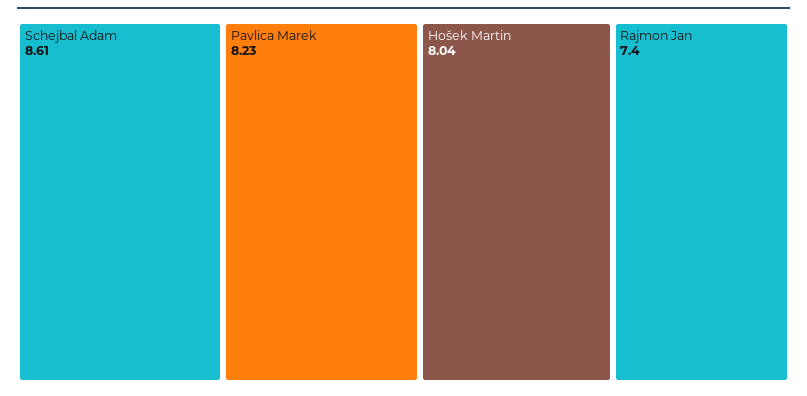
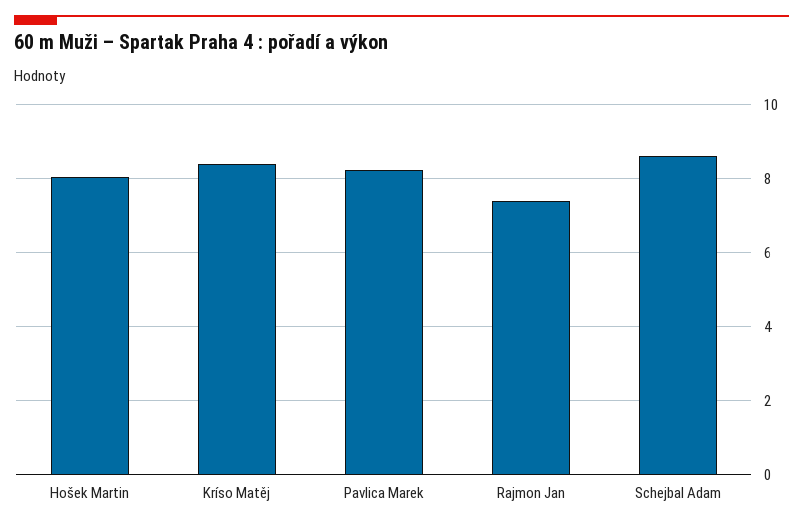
  {
    "Schejbal Adam": 8.61,
    "Pavlica Marek": 8.23,
    "Hošek Martin": 8.04,
-   "Rajmon Jan": 7.4
+   "Rajmon Jan": 7.4,
+   "Kríso Matěj": 8.4
  }

